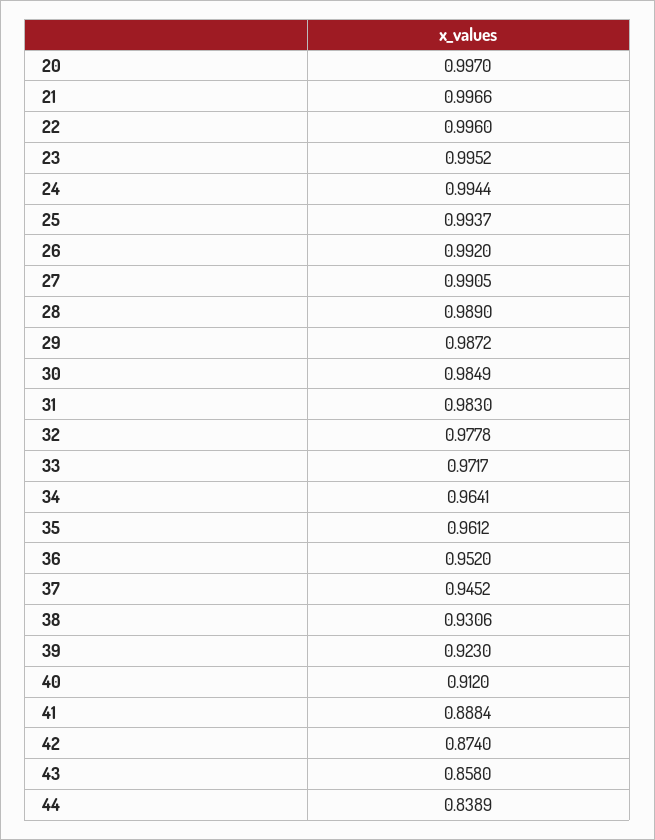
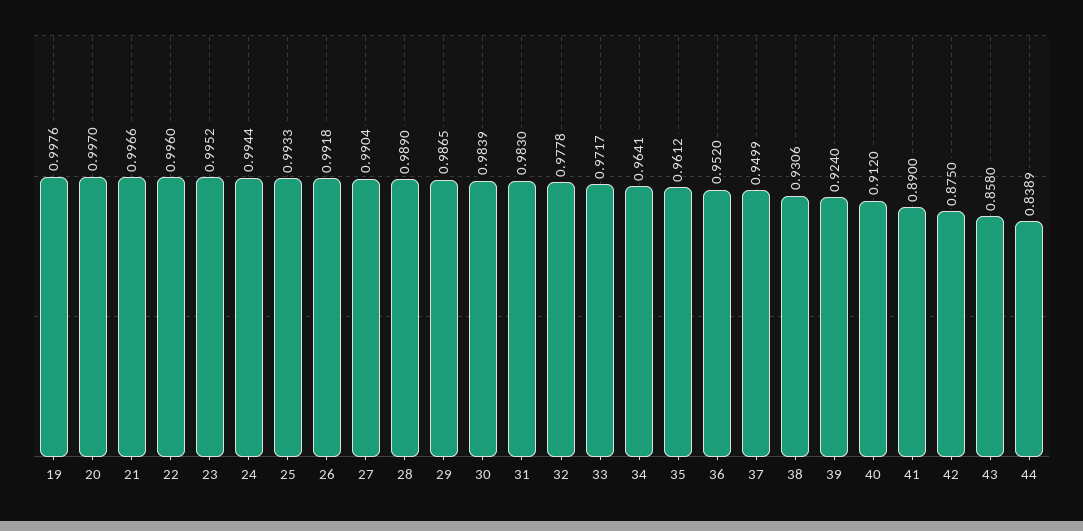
  {
    "20": 0.997,
    "21": 0.9966,
    "22": 0.996,
    "23": 0.9952,
    "24": 0.9944,
-   "25": 0.9937,
+   "25": 0.9933,
-   "26": 0.992,
+   "26": 0.9918,
-   "27": 0.9905,
+   "27": 0.9904,
    "28": 0.989,
-   "29": 0.9872,
+   "29": 0.9865,
-   "30": 0.9849,
+   "30": 0.9839,
    "31": 0.983,
    "32": 0.9778,
    "33": 0.9717,
    "34": 0.9641,
    "35": 0.9612,
    "36": 0.952,
-   "37": 0.9452,
+   "37": 0.9499,
    "38": 0.9306,
-   "39": 0.923,
+   "39": 0.924,
    "40": 0.912,
-   "41": 0.8884,
+   "41": 0.89,
-   "42": 0.874,
+   "42": 0.875,
    "43": 0.858,
-   "44": 0.8389
+   "44": 0.8389,
+   "19": 0.9976
  }

